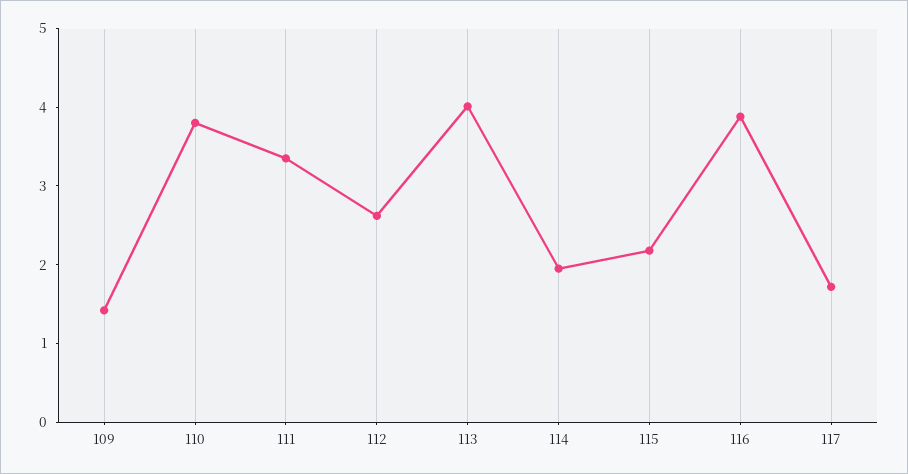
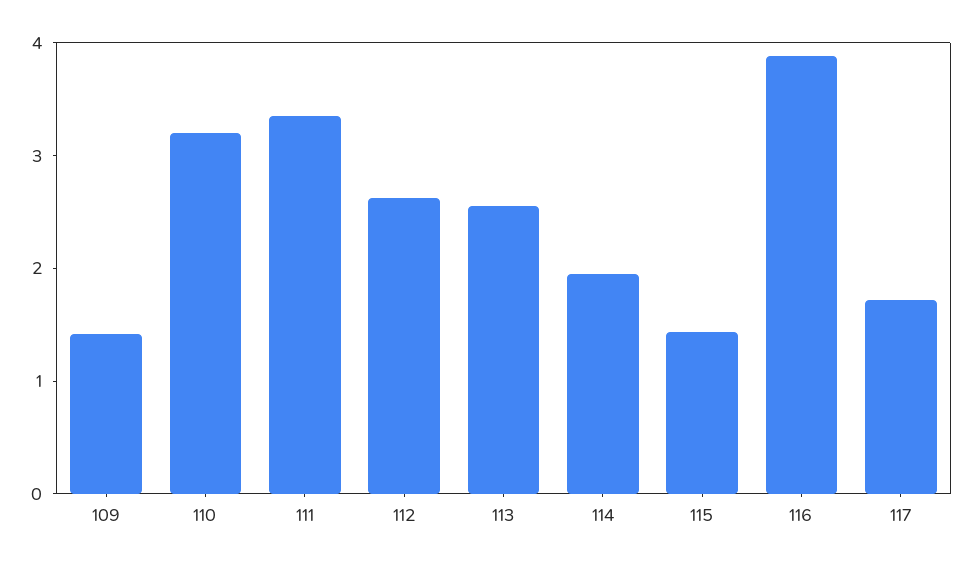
  {
    "109": 1.4,
-   "110": 3.8,
+   "110": 3.2,
    "111": 3.4,
    "112": 2.6,
-   "113": 4,
+   "113": 2.6,
    "114": 2,
-   "115": 2.2,
+   "115": 1.4,
    "116": 3.8,
    "117": 1.8
  }

